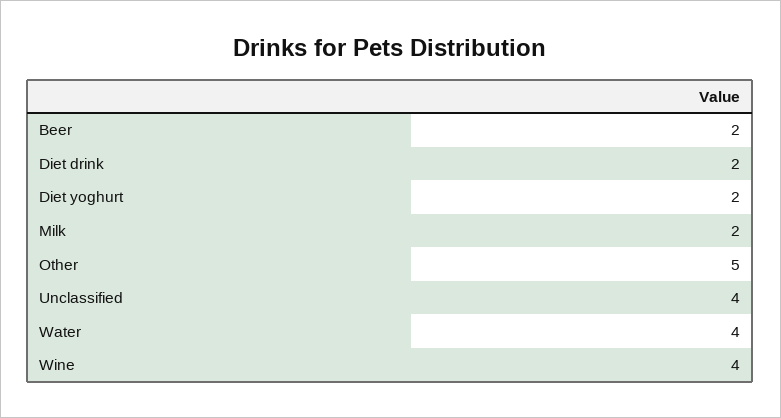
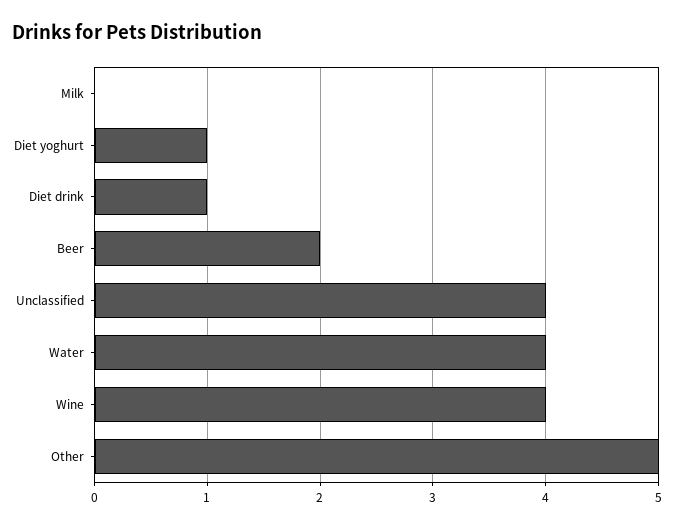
  {
    "Beer": 2,
-   "Diet drink": 2,
+   "Diet drink": 1,
-   "Diet yoghurt": 2,
+   "Diet yoghurt": 1,
-   "Milk": 2,
+   "Milk": 0,
    "Other": 5,
    "Unclassified": 4,
    "Water": 4,
    "Wine": 4
  }

